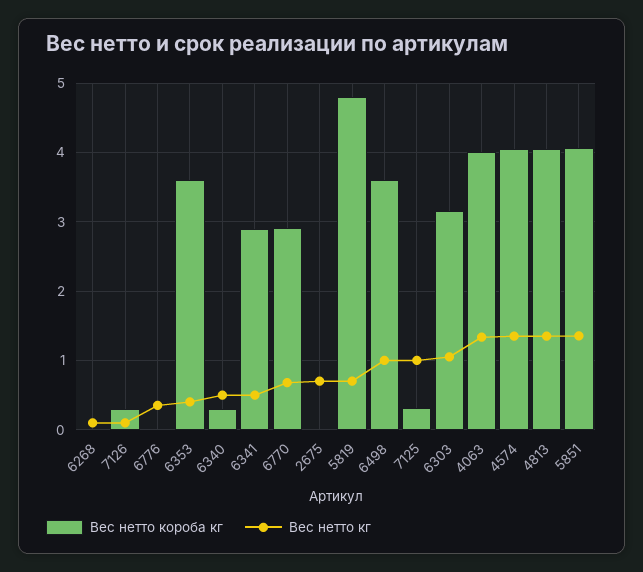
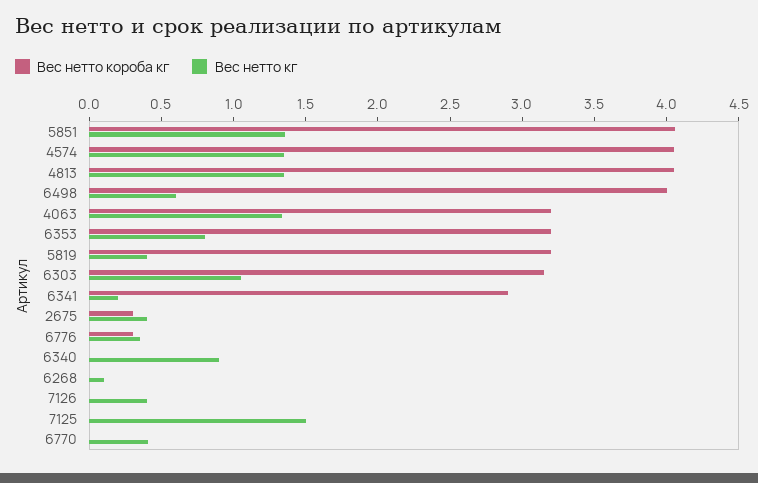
  {
    "Вес нетто короба кг": {
      "6268": 0,
-     "7126": 0.3,
+     "7126": 0,
-     "6776": 0,
+     "6776": 0.3,
-     "6353": 3.6,
+     "6353": 3.2,
-     "6340": 0.3,
+     "6340": 0,
      "6341": 2.9,
-     "6770": 2.9,
+     "6770": 0,
-     "2675": 0,
+     "2675": 0.3,
-     "5819": 4.8,
+     "5819": 3.2,
-     "6498": 3.6,
+     "6498": 4,
-     "7125": 0.3,
+     "7125": 0,
      "6303": 3.2,
-     "4063": 4,
+     "4063": 3.2,
      "4574": 4.1,
      "4813": 4.1,
      "5851": 4.1
    },
    "Вес нетто кг": {
      "6268": 0.1,
-     "7126": 0.1,
+     "7126": 0.4,
      "6776": 0.4,
-     "6353": 0.4,
+     "6353": 0.8,
-     "6340": 0.5,
+     "6340": 0.9,
-     "6341": 0.5,
+     "6341": 0.2,
-     "6770": 0.7,
+     "6770": 0.4,
-     "2675": 0.7,
+     "2675": 0.4,
-     "5819": 0.7,
+     "5819": 0.4,
-     "6498": 1,
+     "6498": 0.6,
-     "7125": 1,
+     "7125": 1.5,
      "6303": 1.1,
      "4063": 1.3,
      "4574": 1.4,
      "4813": 1.4,
      "5851": 1.4
    }
  }

